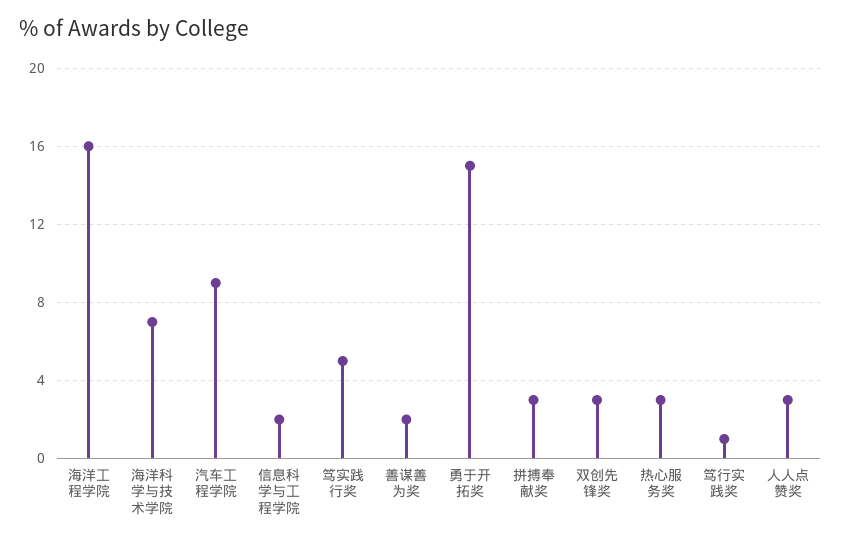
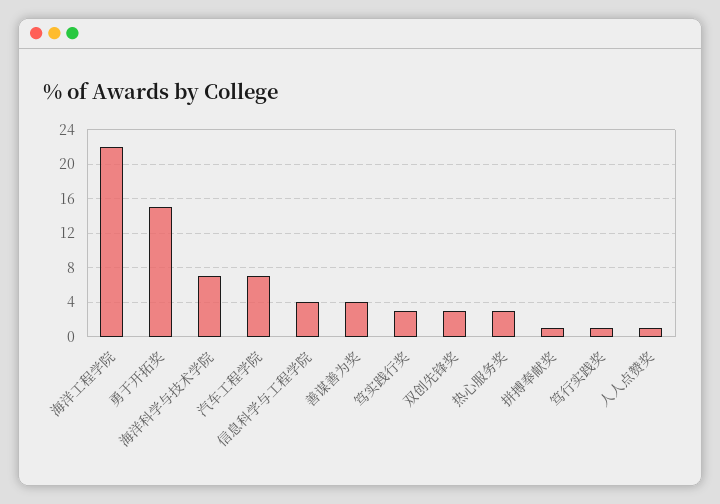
  {
-   "海洋工程学院": 16,
+   "海洋工程学院": 22,
    "海洋科学与技术学院": 7,
-   "汽车工程学院": 9,
+   "汽车工程学院": 7,
-   "信息科学与工程学院": 2,
+   "信息科学与工程学院": 4,
-   "笃实践行奖": 5,
+   "笃实践行奖": 3,
-   "善谋善为奖": 2,
+   "善谋善为奖": 4,
    "勇于开拓奖": 15,
-   "拼搏奉献奖": 3,
+   "拼搏奉献奖": 1,
    "双创先锋奖": 3,
    "热心服务奖": 3,
    "笃行实践奖": 1,
-   "人人点赞奖": 3
+   "人人点赞奖": 1
  }

